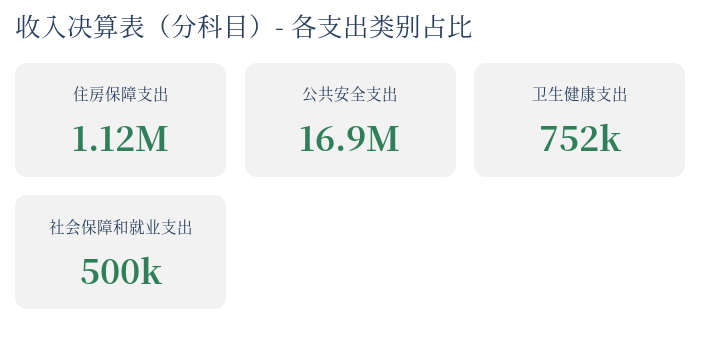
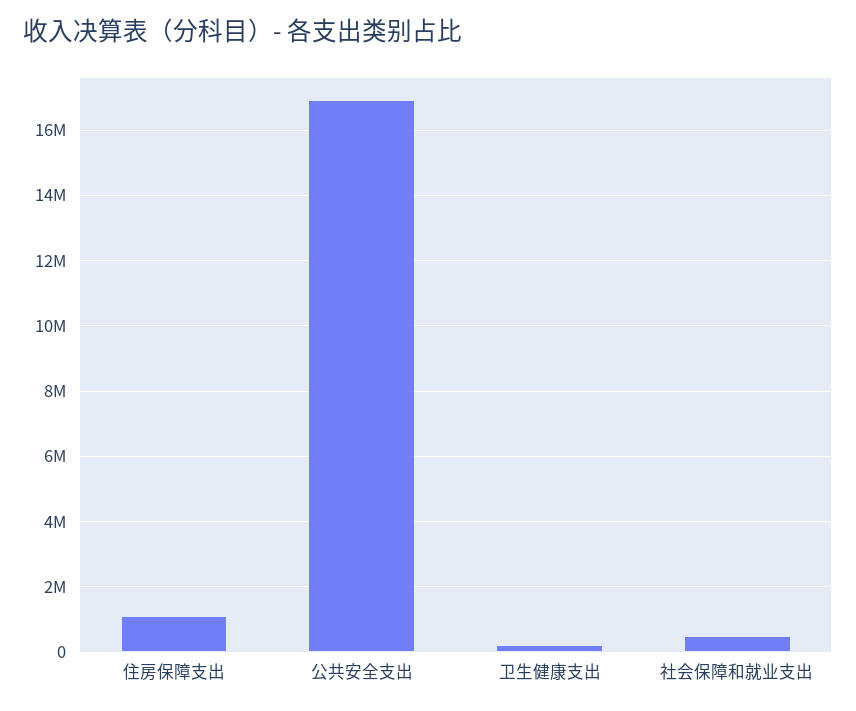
  {
    "住房保障支出": 1120000,
    "公共安全支出": 16900000,
-   "卫生健康支出": 752000,
+   "卫生健康支出": 200000,
    "社会保障和就业支出": 500000
  }

